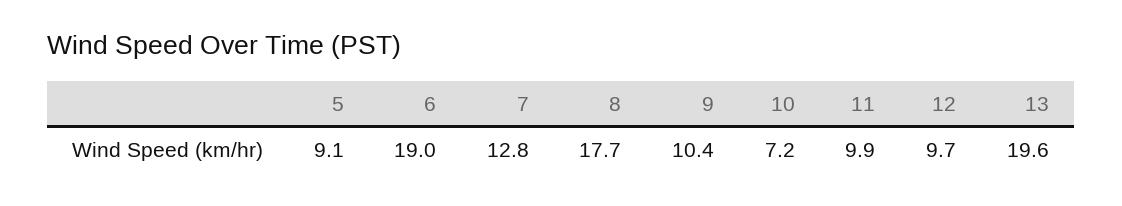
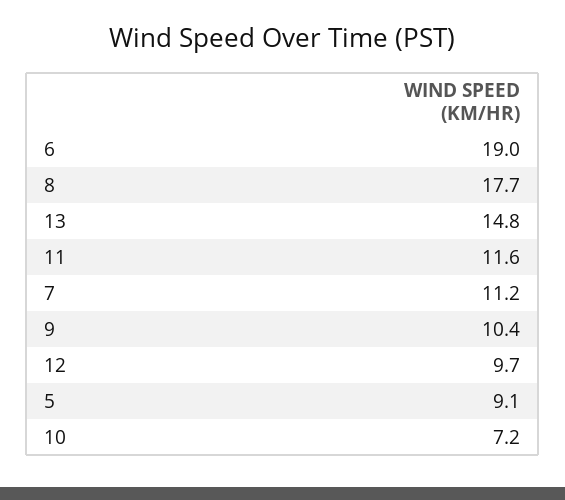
  {
    "5": 9.1,
    "6": 19,
-   "7": 12.8,
+   "7": 11.2,
    "8": 17.7,
    "9": 10.4,
    "10": 7.2,
-   "11": 9.9,
+   "11": 11.6,
    "12": 9.7,
-   "13": 19.6
+   "13": 14.8
  }

